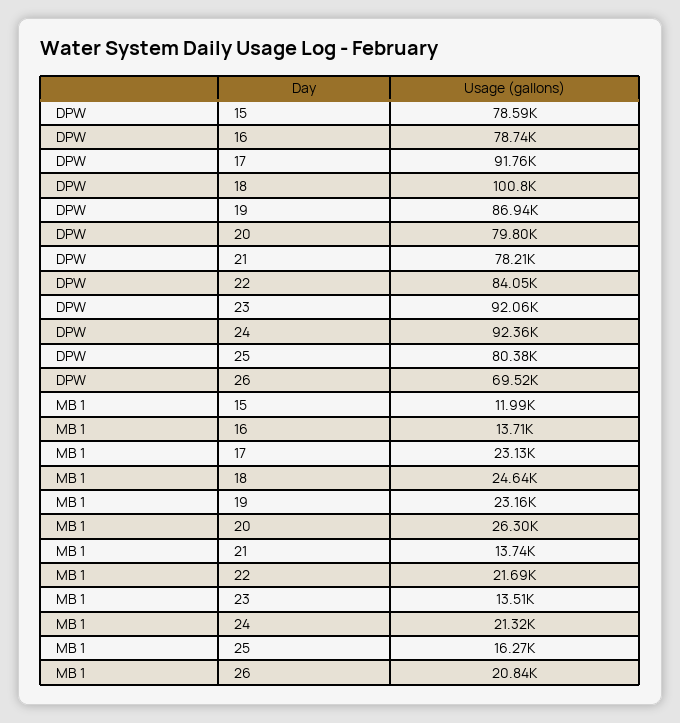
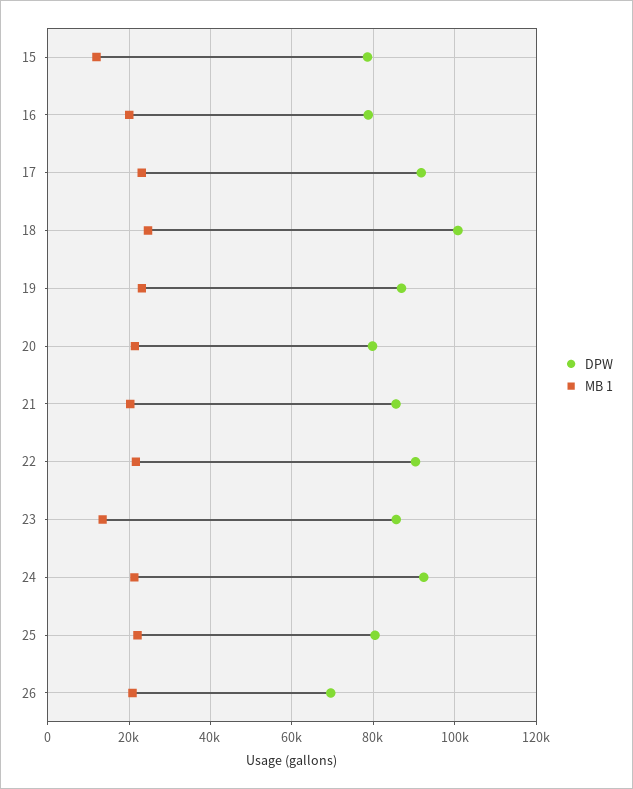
  {
    "DPW": {
      "15": 78590,
      "16": 78740,
      "17": 91760,
      "18": 100800,
      "19": 86940,
      "20": 79800,
-     "21": 78210,
+     "21": 86000,
-     "22": 84050,
+     "22": 90000,
-     "23": 92060,
+     "23": 86000,
      "24": 92360,
      "25": 80380,
      "26": 69520
    },
    "MB 1": {
      "15": 11990,
-     "16": 13710,
+     "16": 20000,
      "17": 23130,
      "18": 24640,
      "19": 23160,
-     "20": 26300,
+     "20": 22000,
-     "21": 13740,
+     "21": 20000,
      "22": 21690,
      "23": 13510,
      "24": 21320,
-     "25": 16270,
+     "25": 22000,
      "26": 20840
    }
  }

